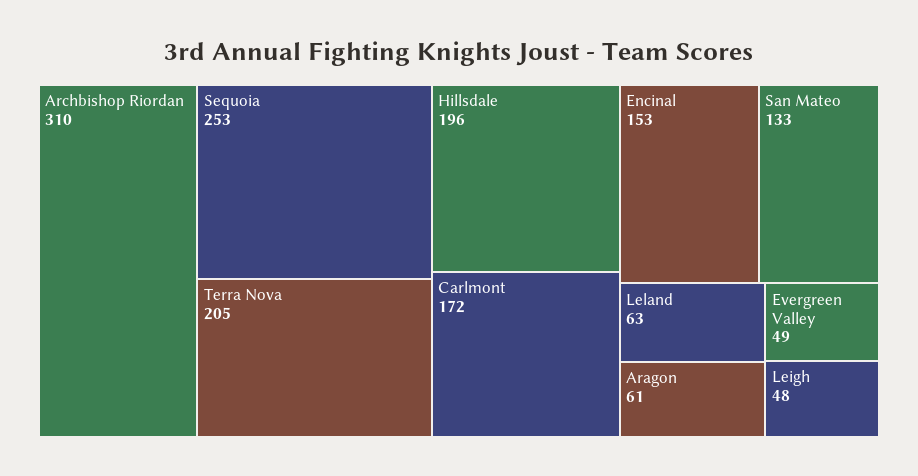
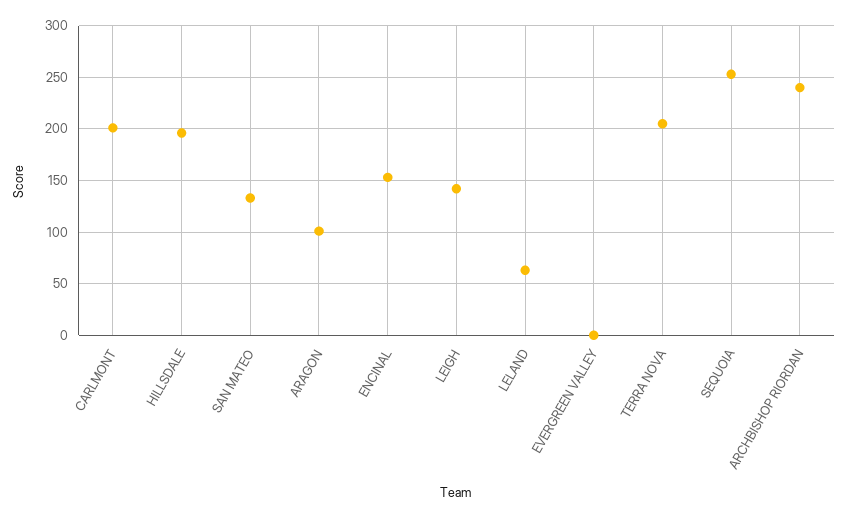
  {
-   "Archbishop Riordan": 310,
+   "Archbishop Riordan": 240,
    "Sequoia": 253,
    "Terra Nova": 205,
    "Hillsdale": 196,
-   "Carlmont": 172,
+   "Carlmont": 200,
    "Encinal": 153,
    "San Mateo": 133,
    "Leland": 63,
-   "Aragon": 61,
+   "Aragon": 100,
-   "Evergreen Valley": 49,
+   "Evergreen Valley": 0,
-   "Leigh": 48
+   "Leigh": 140
  }

